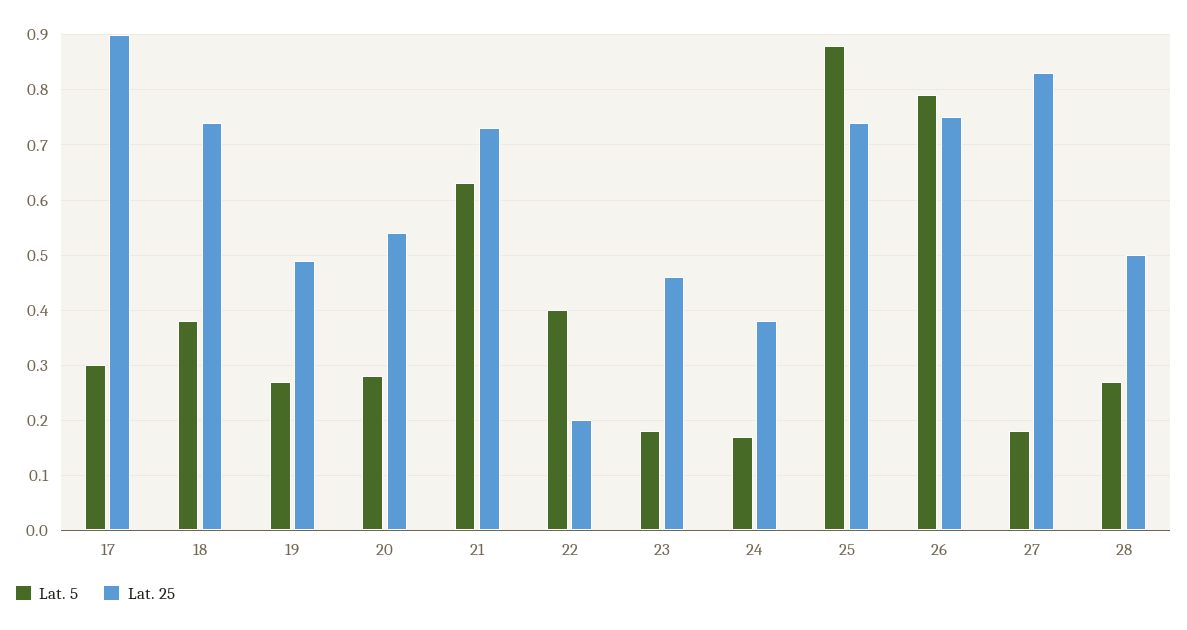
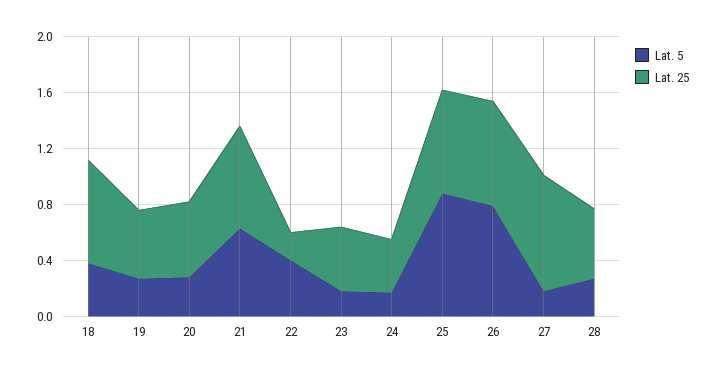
  {
    "Lat. 5": {
-     "17": 0.3,
      "18": 0.4,
      "19": 0.25,
      "20": 0.3,
      "21": 0.65,
      "22": 0.4,
      "23": 0.2,
      "24": 0.15,
      "25": 0.9,
      "26": 0.8,
      "27": 0.2,
      "28": 0.25
    },
    "Lat. 25": {
-     "17": 0.9,
      "18": 0.75,
      "19": 0.5,
      "20": 0.55,
      "21": 0.75,
      "22": 0.2,
      "23": 0.45,
      "24": 0.4,
      "25": 0.75,
      "26": 0.75,
      "27": 0.85,
      "28": 0.5
    }
  }

